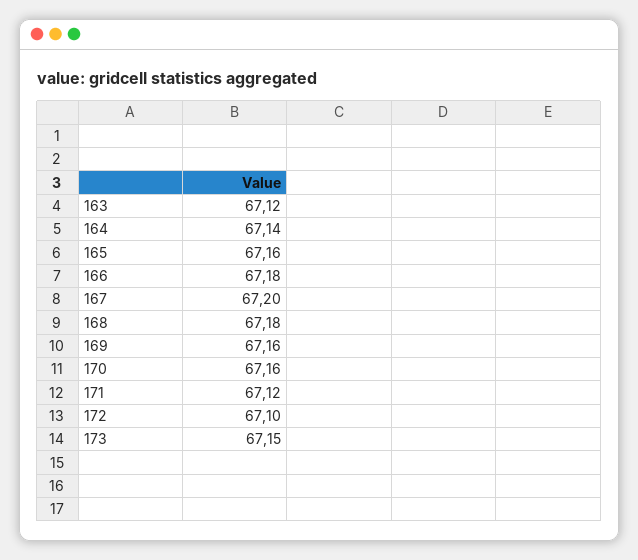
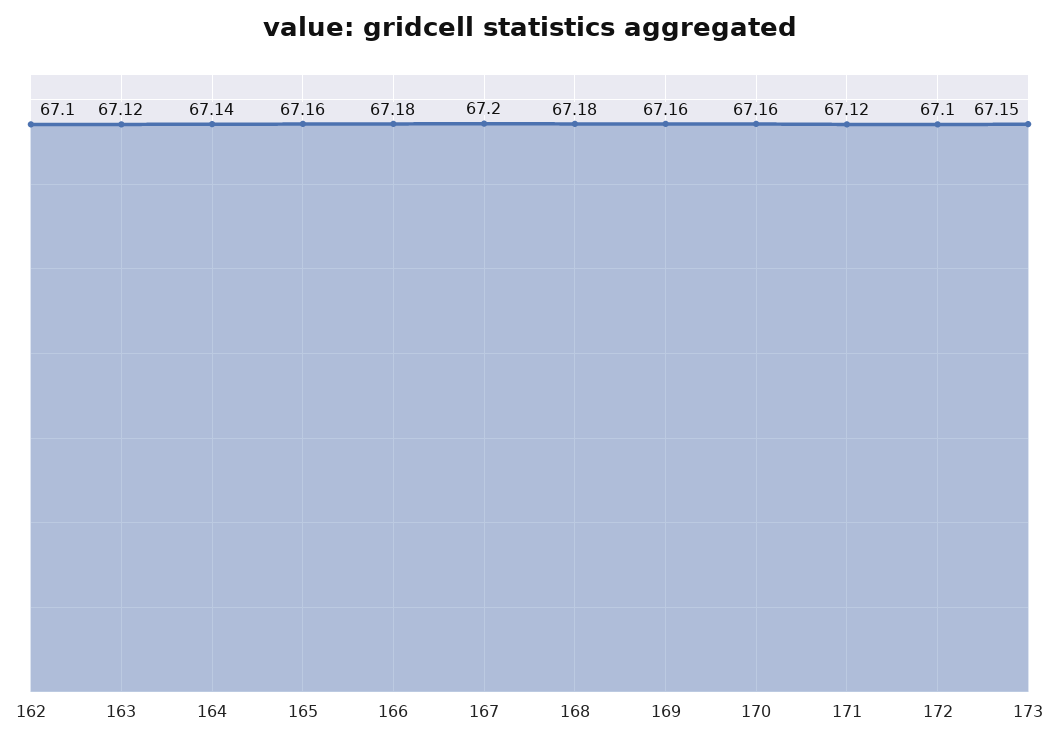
  {
    "163": 67.12,
    "164": 67.14,
    "165": 67.16,
    "166": 67.18,
    "167": 67.2,
    "168": 67.18,
    "169": 67.16,
    "170": 67.16,
    "171": 67.12,
    "172": 67.1,
-   "173": 67.15
+   "173": 67.15,
+   "162": 67.1
  }

